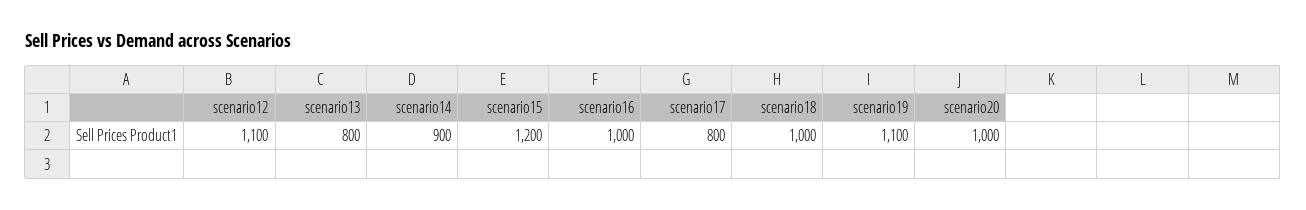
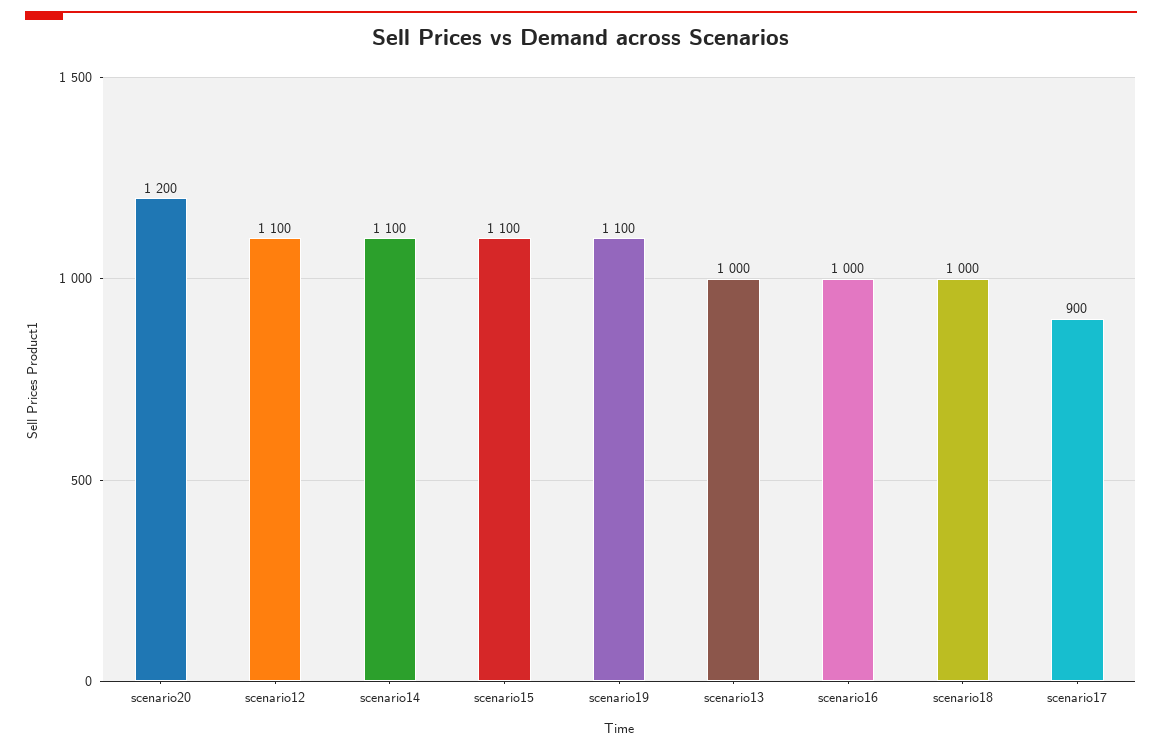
  {
    "scenario12": 1100,
-   "scenario13": 800,
+   "scenario13": 1000,
-   "scenario14": 900,
+   "scenario14": 1100,
-   "scenario15": 1200,
+   "scenario15": 1100,
    "scenario16": 1000,
-   "scenario17": 800,
+   "scenario17": 900,
    "scenario18": 1000,
    "scenario19": 1100,
-   "scenario20": 1000
+   "scenario20": 1200
  }

